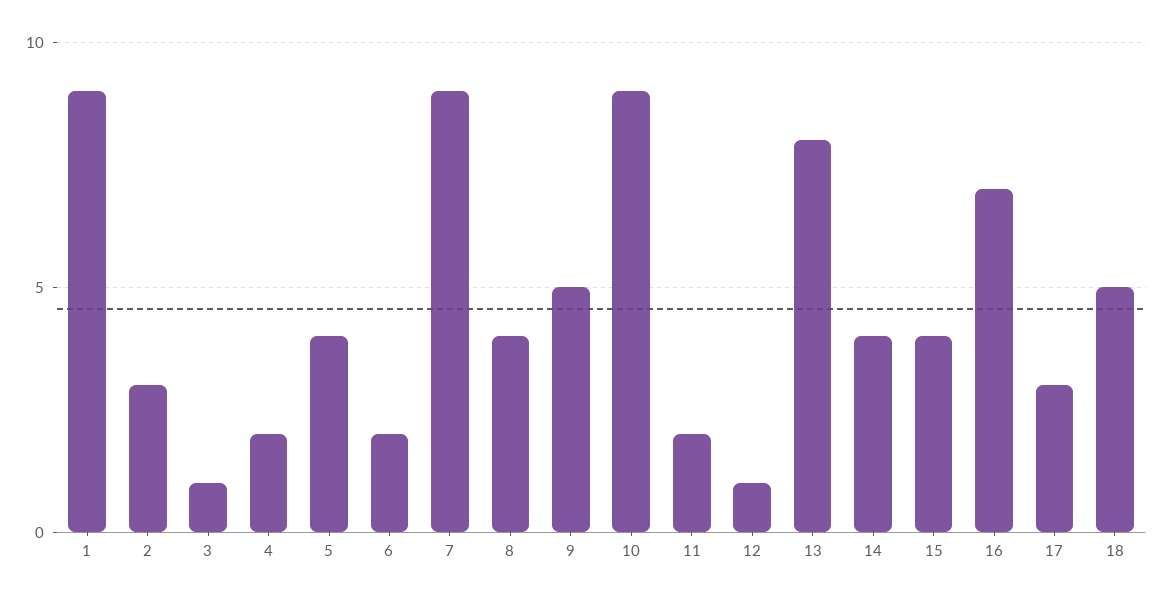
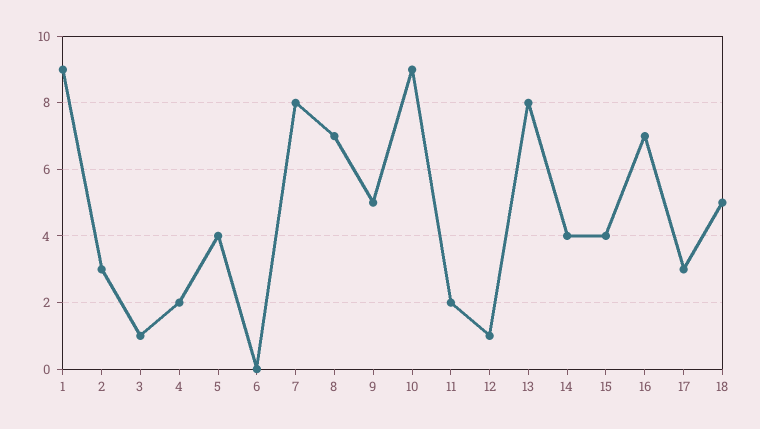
  {
    "1": 9,
    "2": 3,
    "3": 1,
    "4": 2,
    "5": 4,
-   "6": 2,
+   "6": 0,
-   "7": 9,
+   "7": 8,
-   "8": 4,
+   "8": 7,
    "9": 5,
    "10": 9,
    "11": 2,
    "12": 1,
    "13": 8,
    "14": 4,
    "15": 4,
    "16": 7,
    "17": 3,
    "18": 5
  }

